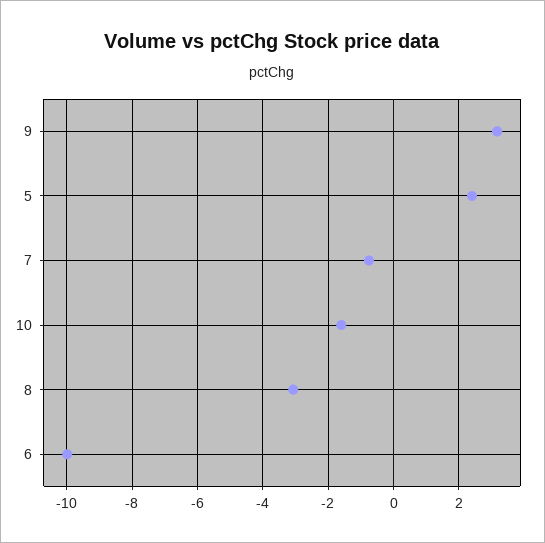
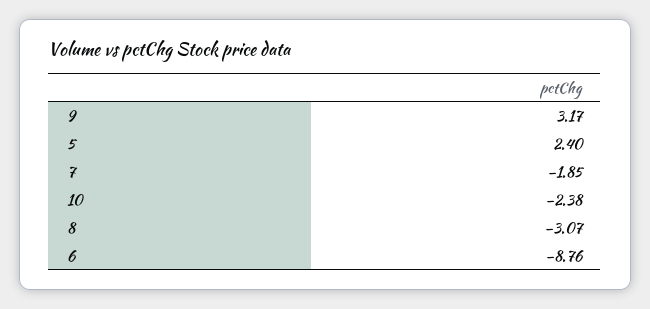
  {
    "9": 3.17,
    "5": 2.4,
-   "7": -0.8,
+   "7": -1.85,
-   "10": -1.6,
+   "10": -2.38,
    "8": -3.07,
-   "6": -10
+   "6": -8.76
  }

